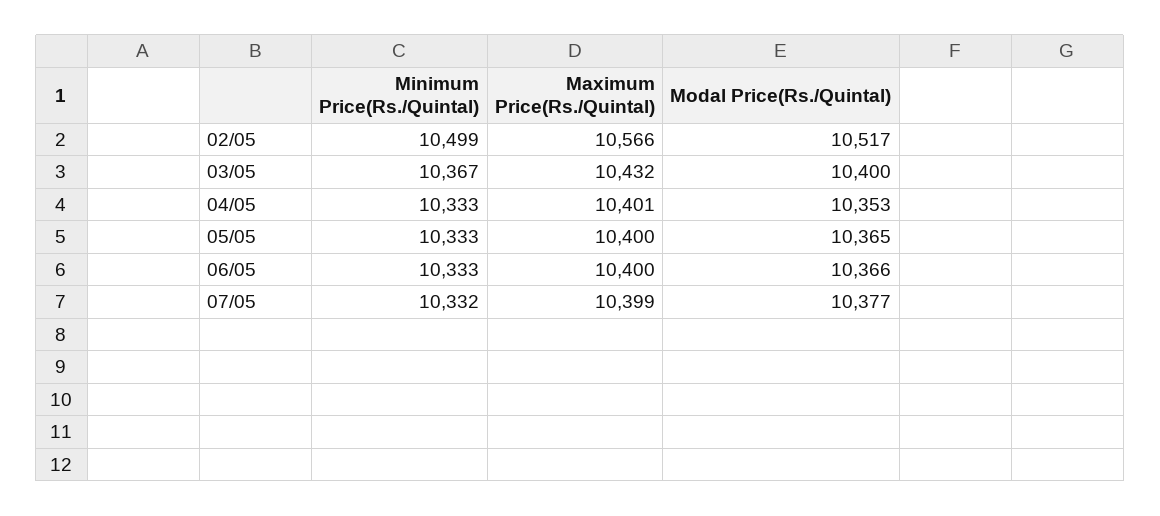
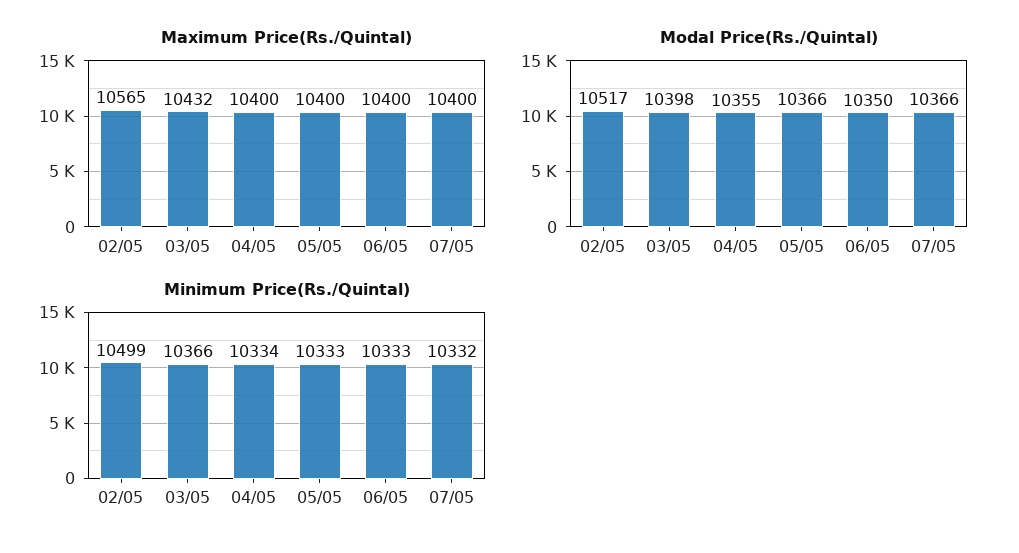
  {
    "Minimum Price(Rs./Quintal)": {
      "02/05": 10499,
-     "03/05": 10367,
+     "03/05": 10366,
-     "04/05": 10333,
+     "04/05": 10334,
      "05/05": 10333,
      "06/05": 10333,
      "07/05": 10332
    },
    "Maximum Price(Rs./Quintal)": {
-     "02/05": 10566,
+     "02/05": 10565,
      "03/05": 10432,
-     "04/05": 10401,
+     "04/05": 10400,
      "05/05": 10400,
      "06/05": 10400,
-     "07/05": 10399
+     "07/05": 10400
    },
    "Modal Price(Rs./Quintal)": {
      "02/05": 10517,
-     "03/05": 10400,
+     "03/05": 10398,
-     "04/05": 10353,
+     "04/05": 10355,
-     "05/05": 10365,
+     "05/05": 10366,
-     "06/05": 10366,
+     "06/05": 10350,
-     "07/05": 10377
+     "07/05": 10366
    }
  }

